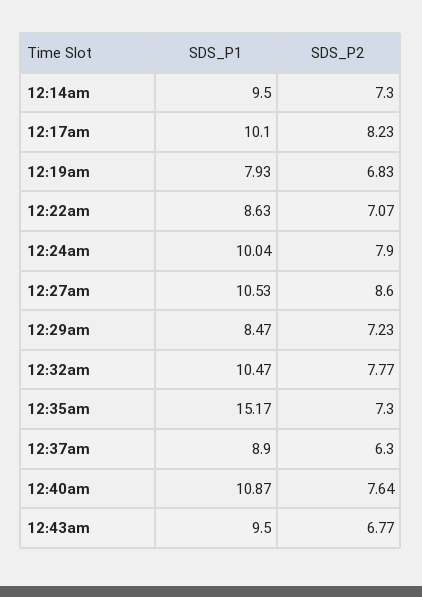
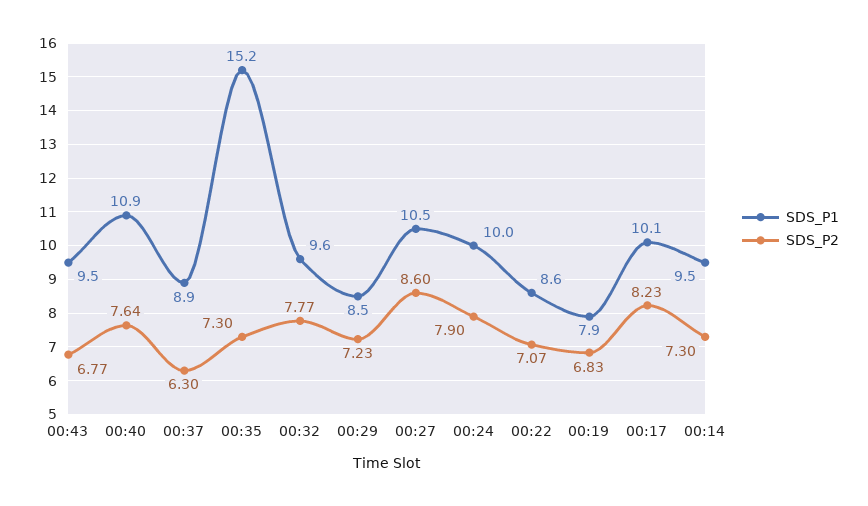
  {
    "SDS_P1": {
      "12:14am": 9.5,
      "12:17am": 10.1,
      "12:19am": 7.93,
      "12:22am": 8.63,
      "12:24am": 10.04,
      "12:27am": 10.53,
      "12:29am": 8.47,
-     "12:32am": 10.47,
+     "12:32am": 9.6,
      "12:35am": 15.17,
      "12:37am": 8.9,
      "12:40am": 10.87,
      "12:43am": 9.5
    },
    "SDS_P2": {
      "12:14am": 7.3,
      "12:17am": 8.23,
      "12:19am": 6.83,
      "12:22am": 7.07,
      "12:24am": 7.9,
      "12:27am": 8.6,
      "12:29am": 7.23,
      "12:32am": 7.77,
      "12:35am": 7.3,
      "12:37am": 6.3,
      "12:40am": 7.64,
      "12:43am": 6.77
    }
  }

